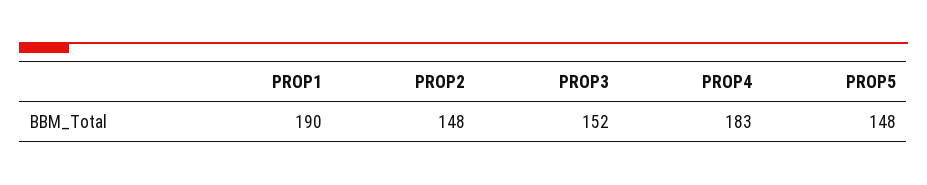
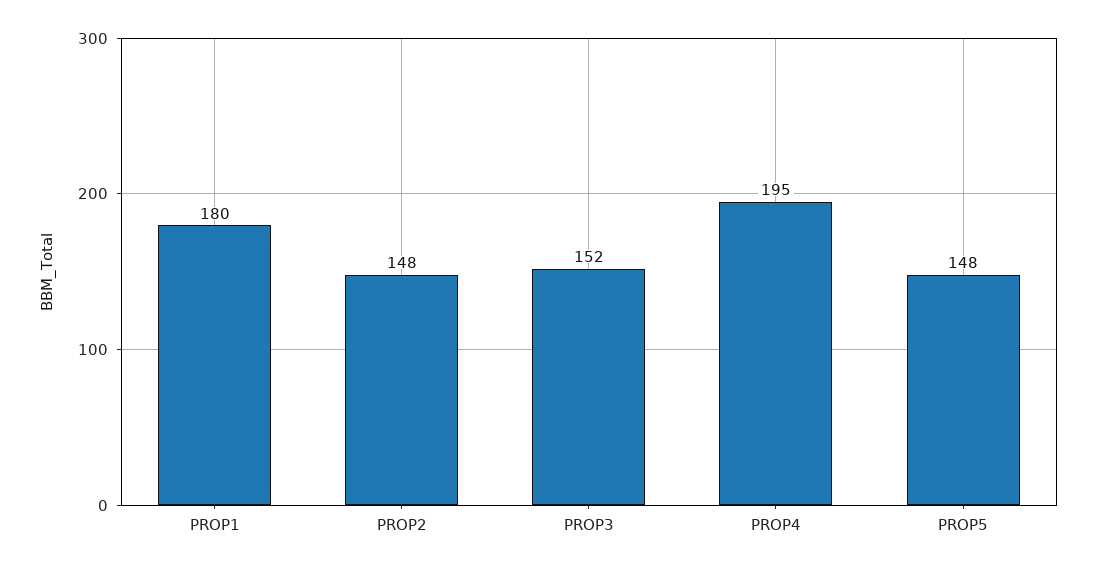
  {
-   "PROP1": 190,
+   "PROP1": 180,
    "PROP2": 148,
    "PROP3": 152,
-   "PROP4": 183,
+   "PROP4": 195,
    "PROP5": 148
  }

